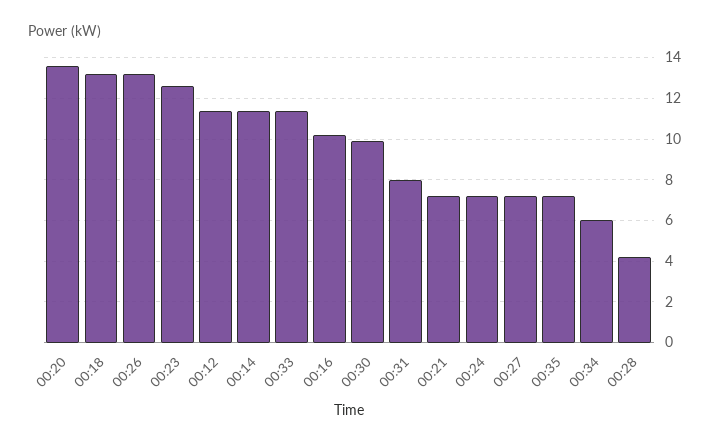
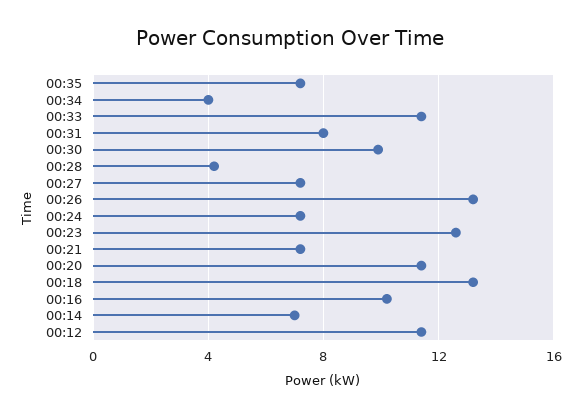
  {
-   "00:20": 13.5,
+   "00:20": 11.5,
    "00:18": 13,
    "00:26": 13,
    "00:23": 12.5,
    "00:12": 11.5,
-   "00:14": 11.5,
+   "00:14": 7,
    "00:33": 11.5,
    "00:16": 10,
    "00:30": 10,
    "00:31": 8,
    "00:21": 7,
    "00:24": 7,
    "00:27": 7,
    "00:35": 7,
-   "00:34": 6,
+   "00:34": 4,
    "00:28": 4
  }

